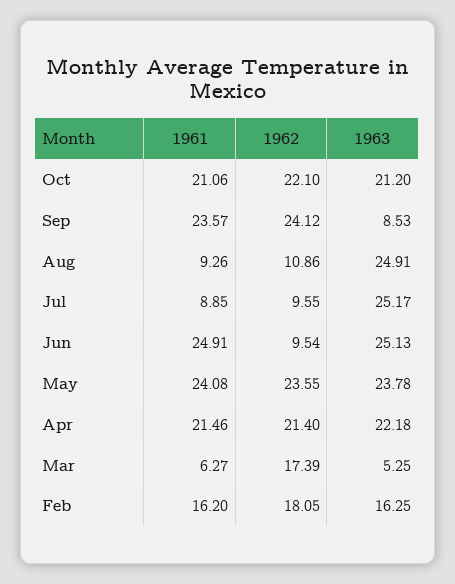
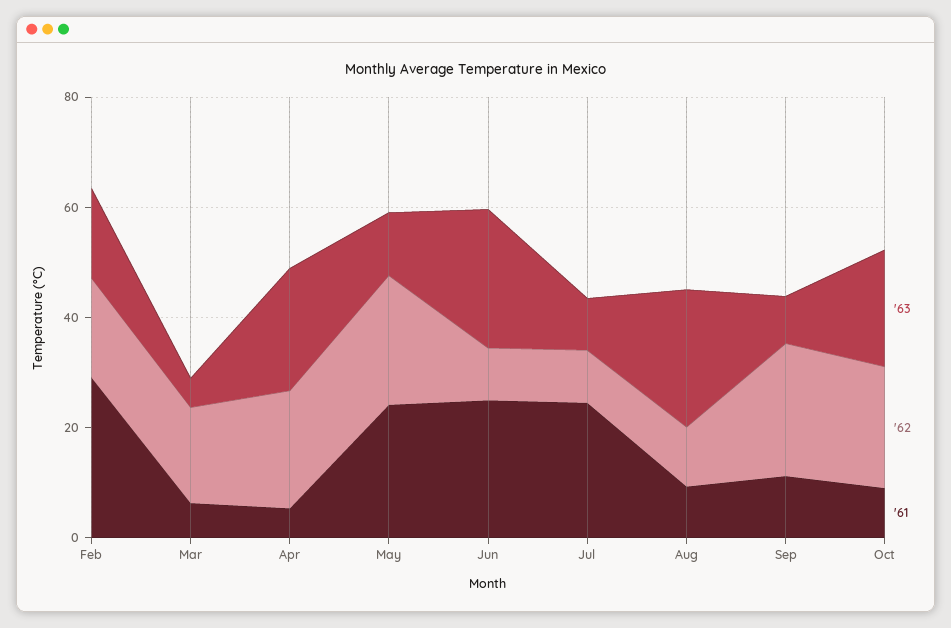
  {
    "1961": {
-     "Oct": 21.06,
+     "Oct": 10,
-     "Sep": 23.57,
+     "Sep": 10,
      "Aug": 9.26,
-     "Jul": 8.85,
+     "Jul": 25,
      "Jun": 24.91,
      "May": 24.08,
-     "Apr": 21.46,
+     "Apr": 5,
      "Mar": 6.27,
-     "Feb": 16.2
+     "Feb": 30
    },
    "1962": {
      "Oct": 22.1,
      "Sep": 24.12,
      "Aug": 10.86,
      "Jul": 9.55,
      "Jun": 9.54,
      "May": 23.55,
      "Apr": 21.4,
      "Mar": 17.39,
      "Feb": 18.05
    },
    "1963": {
      "Oct": 21.2,
      "Sep": 8.53,
      "Aug": 24.91,
-     "Jul": 25.17,
+     "Jul": 10,
      "Jun": 25.13,
-     "May": 23.78,
+     "May": 10,
      "Apr": 22.18,
      "Mar": 5.25,
      "Feb": 16.25
    }
  }

